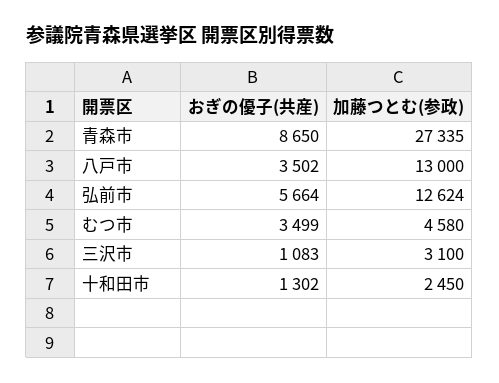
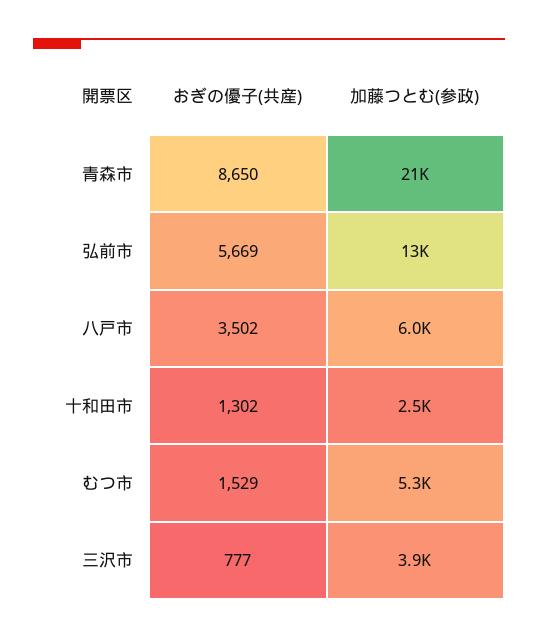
  {
    "おぎの優子(共産)": {
      "青森市": 8650,
      "八戸市": 3502,
-     "弘前市": 5664,
+     "弘前市": 5669,
-     "むつ市": 3499,
+     "むつ市": 1529,
-     "三沢市": 1083,
+     "三沢市": 777,
      "十和田市": 1302
    },
    "加藤つとむ(参政)": {
-     "青森市": 27335,
+     "青森市": 21000,
-     "八戸市": 13000,
+     "八戸市": 6000,
      "弘前市": 12624,
-     "むつ市": 4580,
+     "むつ市": 5300,
-     "三沢市": 3100,
+     "三沢市": 3900,
      "十和田市": 2450
    }
  }

